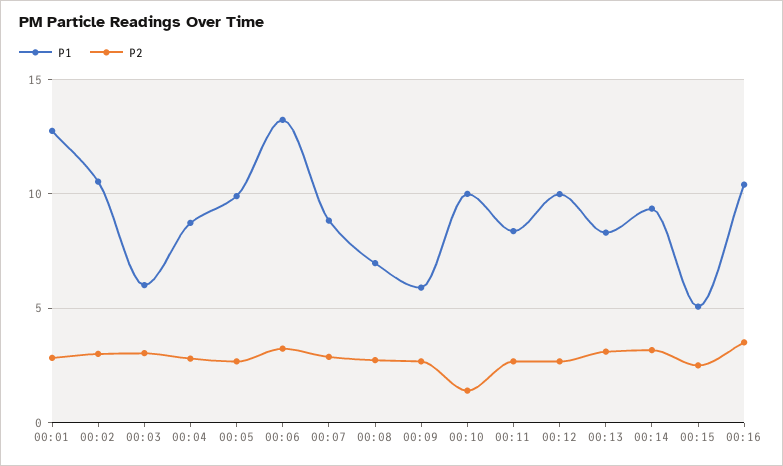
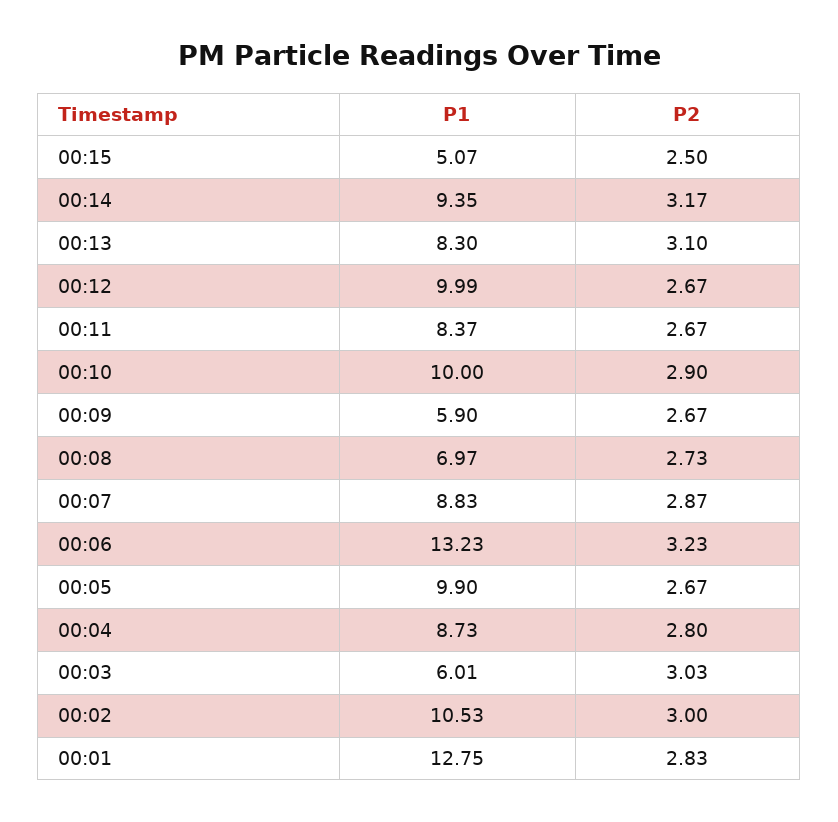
  {
    "P1": {
      "00:01": 12.75,
      "00:02": 10.53,
      "00:03": 6.01,
      "00:04": 8.73,
      "00:05": 9.9,
      "00:06": 13.23,
      "00:07": 8.83,
      "00:08": 6.97,
      "00:09": 5.9,
      "00:10": 10,
      "00:11": 8.37,
      "00:12": 9.99,
      "00:13": 8.3,
      "00:14": 9.35,
-     "00:15": 5.07,
+     "00:15": 5.07
-     "00:16": 10.5
    },
    "P2": {
      "00:01": 2.83,
      "00:02": 3,
      "00:03": 3.03,
      "00:04": 2.8,
      "00:05": 2.67,
      "00:06": 3.23,
      "00:07": 2.87,
      "00:08": 2.73,
      "00:09": 2.67,
-     "00:10": 1.5,
+     "00:10": 2.9,
      "00:11": 2.67,
      "00:12": 2.67,
      "00:13": 3.1,
      "00:14": 3.17,
-     "00:15": 2.5,
+     "00:15": 2.5
-     "00:16": 3.5
    }
  }

